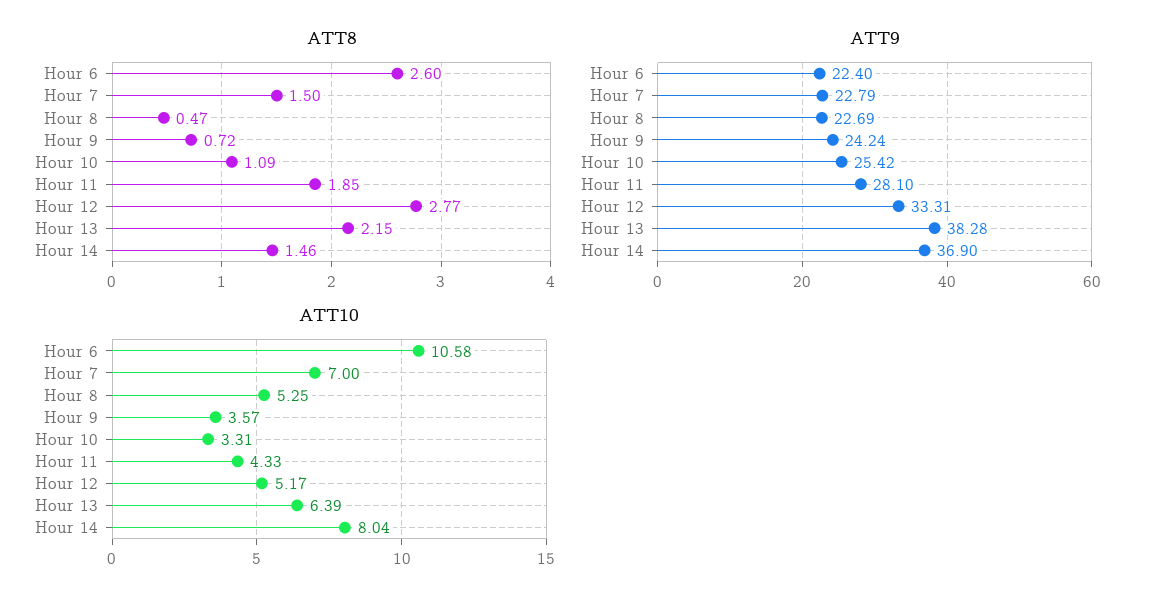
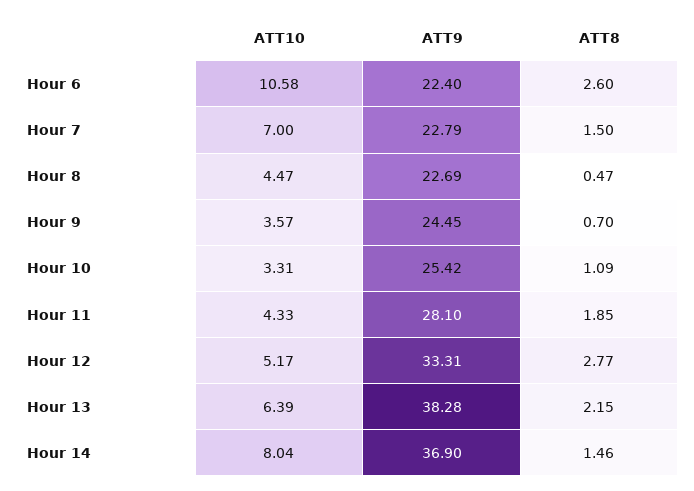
  {
    "ATT8": {
      "Hour 6": 2.6,
      "Hour 7": 1.5,
      "Hour 8": 0.47,
-     "Hour 9": 0.72,
+     "Hour 9": 0.7,
      "Hour 10": 1.09,
      "Hour 11": 1.85,
      "Hour 12": 2.77,
      "Hour 13": 2.15,
      "Hour 14": 1.46
    },
    "ATT9": {
      "Hour 6": 22.4,
      "Hour 7": 22.79,
      "Hour 8": 22.69,
-     "Hour 9": 24.24,
+     "Hour 9": 24.45,
      "Hour 10": 25.42,
      "Hour 11": 28.1,
      "Hour 12": 33.31,
      "Hour 13": 38.28,
      "Hour 14": 36.9
    },
    "ATT10": {
      "Hour 6": 10.58,
      "Hour 7": 7,
-     "Hour 8": 5.25,
+     "Hour 8": 4.47,
      "Hour 9": 3.57,
      "Hour 10": 3.31,
      "Hour 11": 4.33,
      "Hour 12": 5.17,
      "Hour 13": 6.39,
      "Hour 14": 8.04
    }
  }

